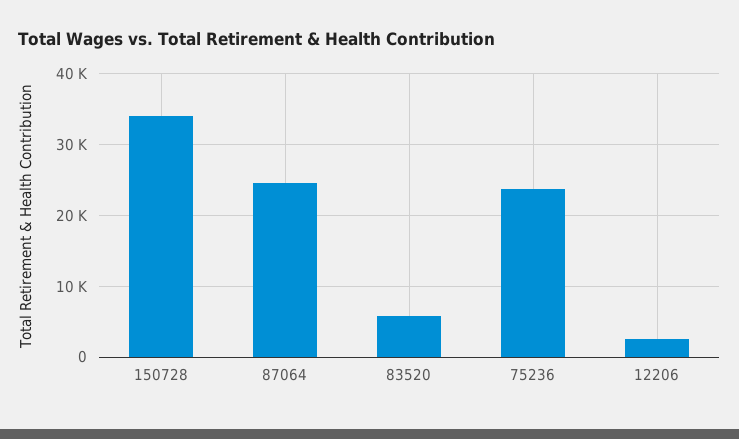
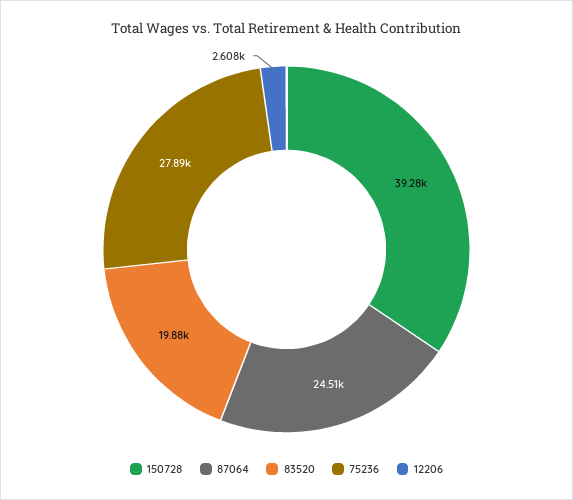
  {
-   "150728": 34000,
+   "150728": 39280,
    "87064": 24510,
-   "83520": 6000,
+   "83520": 19880,
-   "75236": 24000,
+   "75236": 27890,
    "12206": 2608
  }

